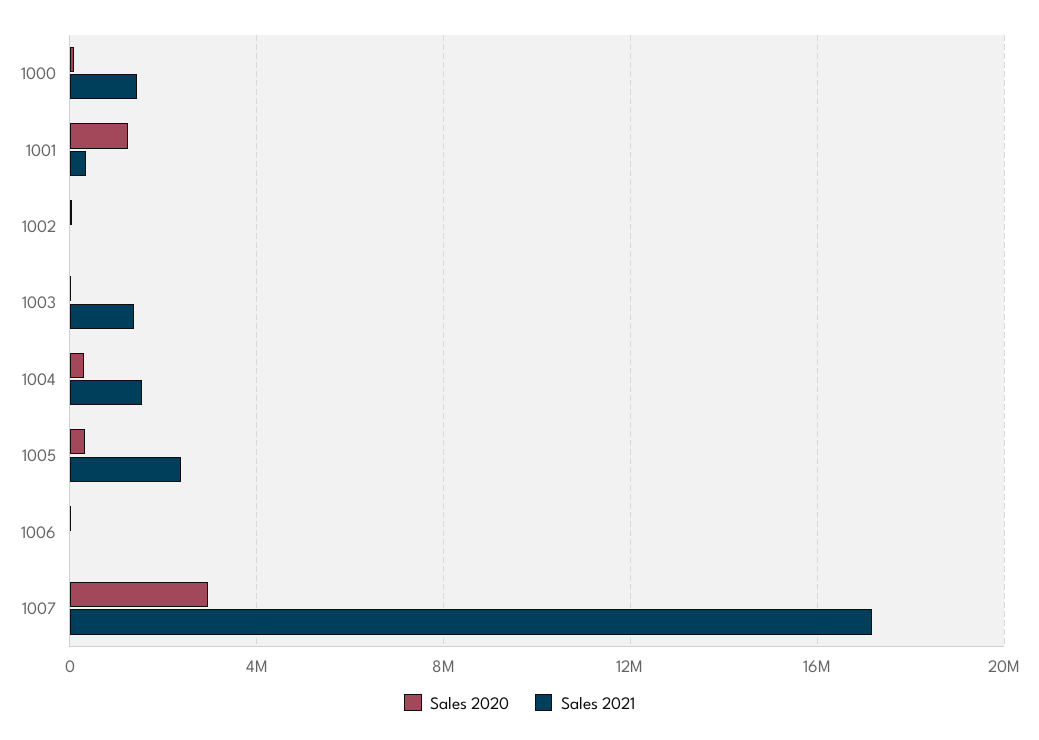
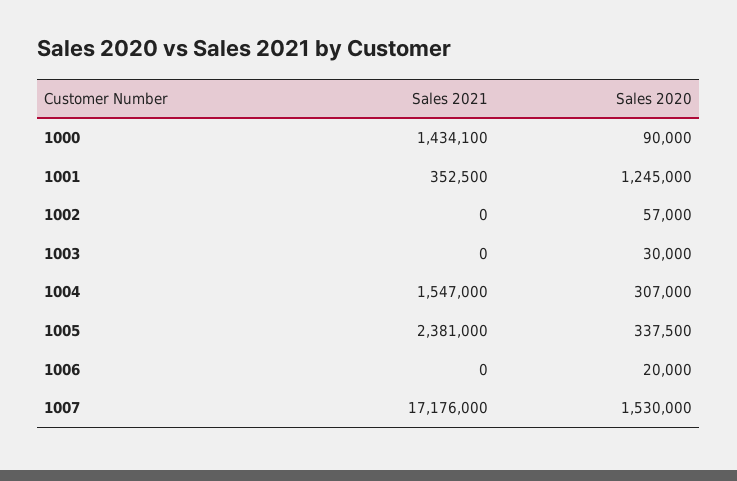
  {
    "Sales 2020": {
      "1000": 90000,
      "1001": 1245000,
      "1002": 57000,
      "1003": 30000,
      "1004": 307000,
      "1005": 337500,
      "1006": 20000,
-     "1007": 3000000
+     "1007": 1530000
    },
    "Sales 2021": {
      "1000": 1434100,
      "1001": 352500,
      "1002": 0,
-     "1003": 1500000,
+     "1003": 0,
      "1004": 1547000,
      "1005": 2381000,
      "1006": 0,
      "1007": 17176000
    }
  }

